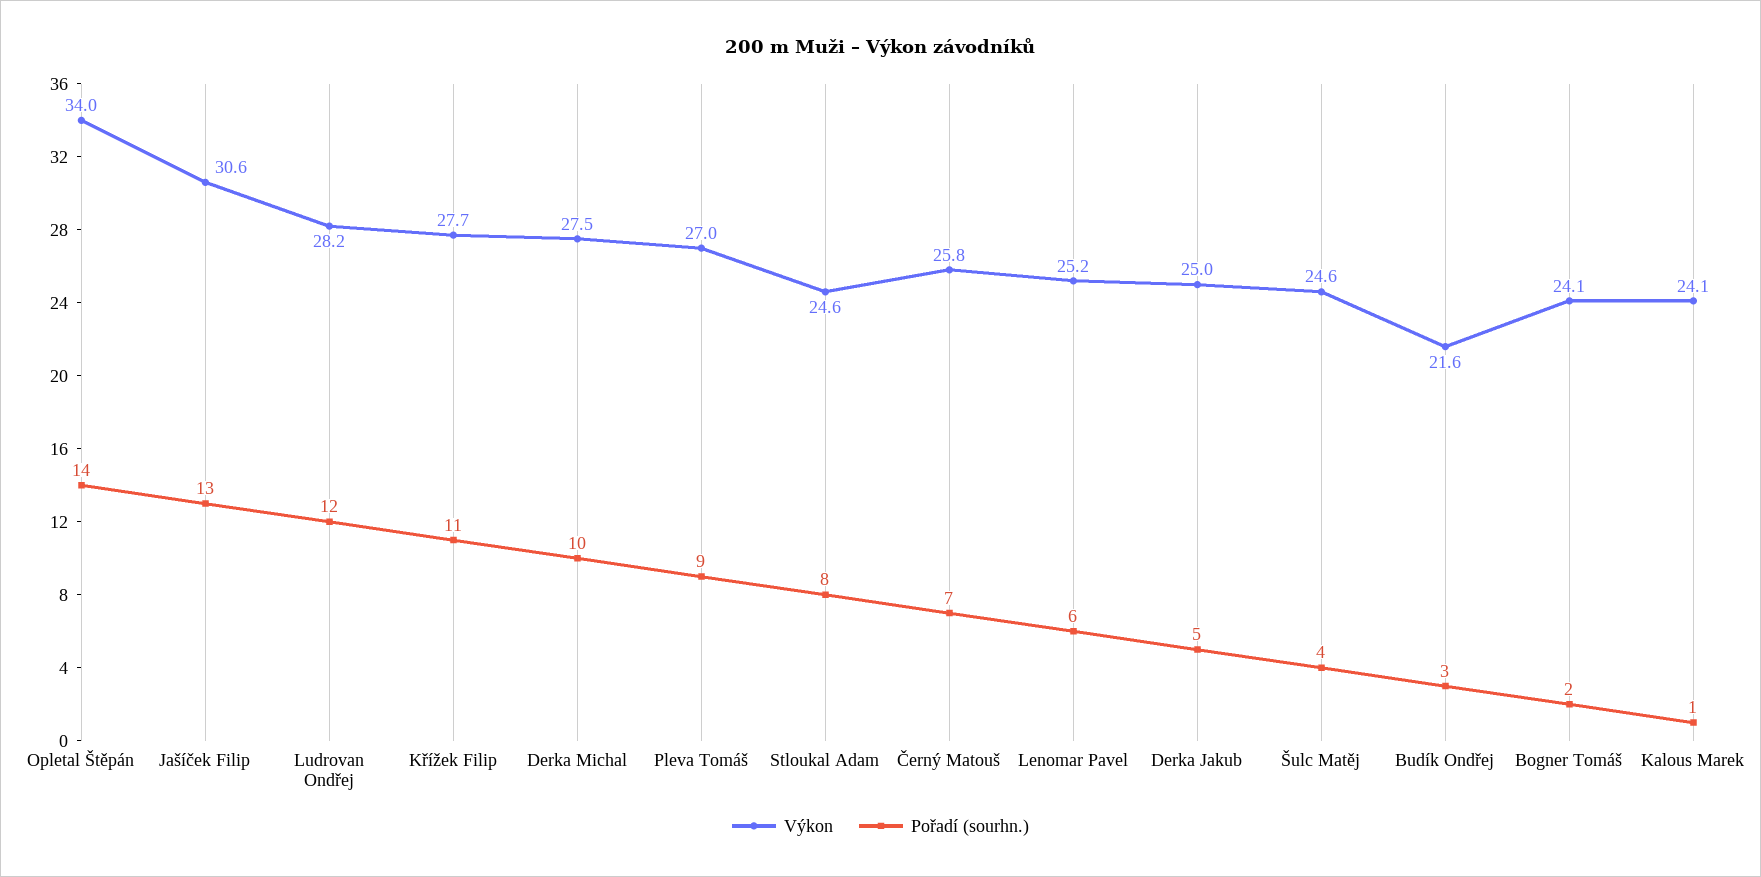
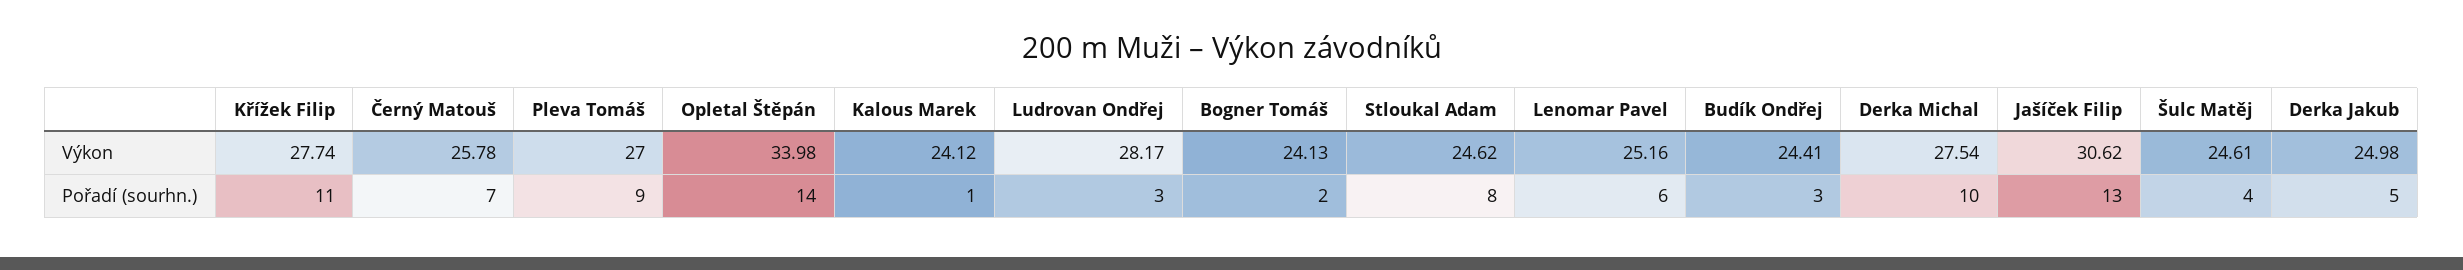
  {
    "Výkon": {
      "Opletal Štěpán": 33.98,
      "Jašíček Filip": 30.62,
      "Ludrovan Ondřej": 28.17,
      "Křížek Filip": 27.74,
      "Derka Michal": 27.54,
      "Pleva Tomáš": 27,
      "Stloukal Adam": 24.62,
      "Černý Matouš": 25.78,
      "Lenomar Pavel": 25.16,
      "Derka Jakub": 24.98,
      "Šulc Matěj": 24.61,
-     "Budík Ondřej": 21.6,
+     "Budík Ondřej": 24.41,
      "Bogner Tomáš": 24.13,
      "Kalous Marek": 24.12
    },
    "Pořadí (sourhn.)": {
      "Opletal Štěpán": 14,
      "Jašíček Filip": 13,
-     "Ludrovan Ondřej": 12,
+     "Ludrovan Ondřej": 3,
      "Křížek Filip": 11,
      "Derka Michal": 10,
      "Pleva Tomáš": 9,
      "Stloukal Adam": 8,
      "Černý Matouš": 7,
      "Lenomar Pavel": 6,
      "Derka Jakub": 5,
      "Šulc Matěj": 4,
      "Budík Ondřej": 3,
      "Bogner Tomáš": 2,
      "Kalous Marek": 1
    }
  }

